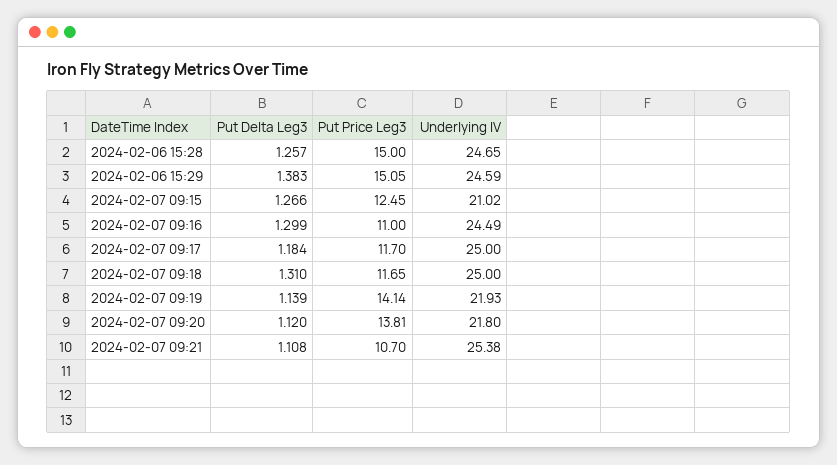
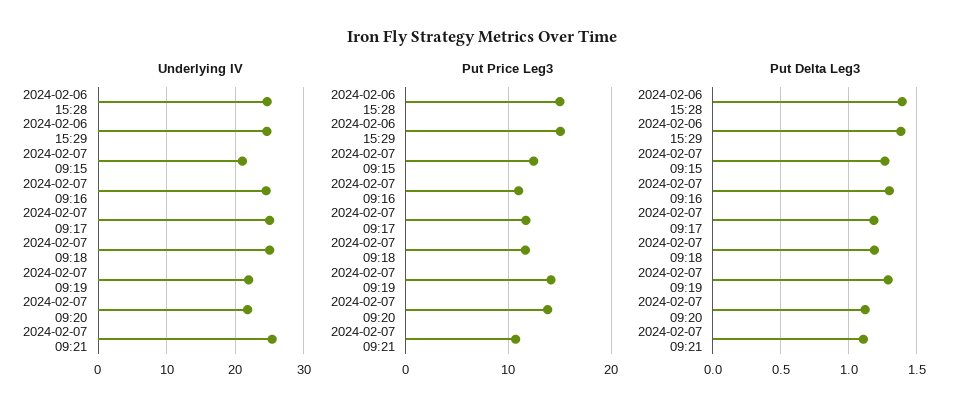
  {
    "Put Delta Leg3": {
-     "2024-02-06 15:28": 1.257,
+     "2024-02-06 15:28": 1.4,
      "2024-02-06 15:29": 1.383,
      "2024-02-07 09:15": 1.266,
      "2024-02-07 09:16": 1.299,
      "2024-02-07 09:17": 1.184,
-     "2024-02-07 09:18": 1.31,
+     "2024-02-07 09:18": 1.2,
-     "2024-02-07 09:19": 1.139,
+     "2024-02-07 09:19": 1.3,
      "2024-02-07 09:20": 1.12,
      "2024-02-07 09:21": 1.108
    },
    "Put Price Leg3": {
      "2024-02-06 15:28": 15,
      "2024-02-06 15:29": 15.05,
      "2024-02-07 09:15": 12.45,
      "2024-02-07 09:16": 11,
      "2024-02-07 09:17": 11.7,
      "2024-02-07 09:18": 11.65,
      "2024-02-07 09:19": 14.14,
      "2024-02-07 09:20": 13.81,
      "2024-02-07 09:21": 10.7
    },
    "Underlying IV": {
      "2024-02-06 15:28": 24.65,
      "2024-02-06 15:29": 24.59,
      "2024-02-07 09:15": 21.02,
      "2024-02-07 09:16": 24.49,
      "2024-02-07 09:17": 25,
      "2024-02-07 09:18": 25,
      "2024-02-07 09:19": 21.93,
      "2024-02-07 09:20": 21.8,
      "2024-02-07 09:21": 25.38
    }
  }

